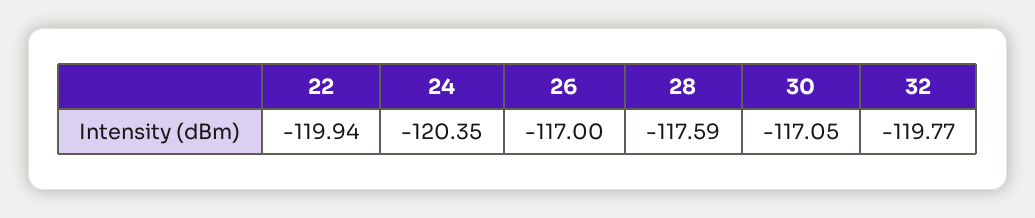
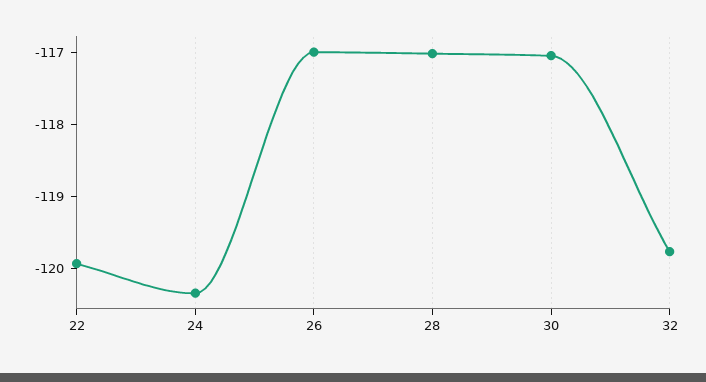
  {
    "22": -119.94,
    "24": -120.35,
    "26": -117,
-   "28": -117.59,
+   "28": -117,
    "30": -117.05,
    "32": -119.77
  }

